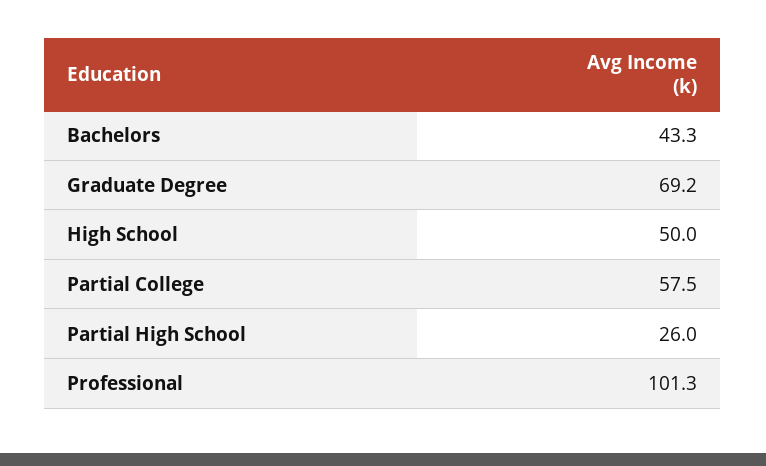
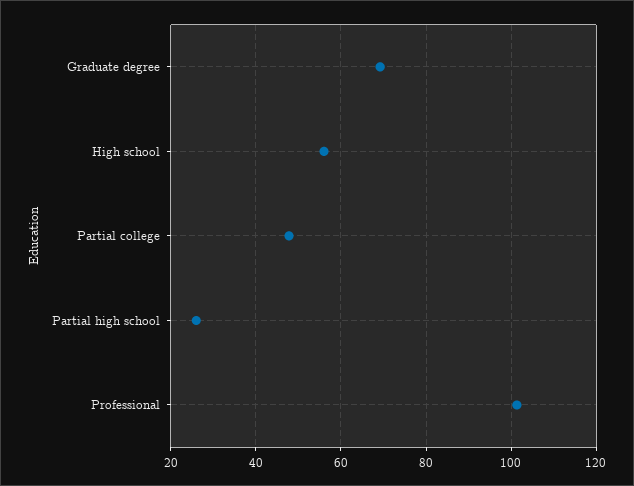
  {
-   "Bachelors": 43.3,
    "Graduate Degree": 69.2,
-   "High School": 50,
+   "High School": 56,
-   "Partial College": 57.5,
+   "Partial College": 48,
    "Partial High School": 26,
    "Professional": 101.3
  }

